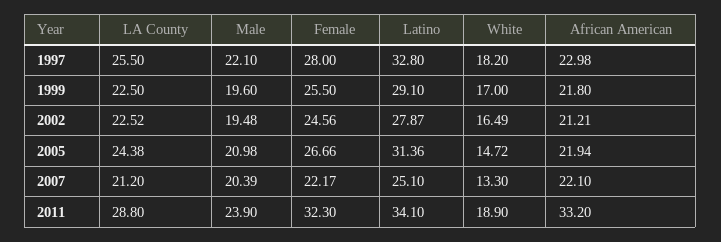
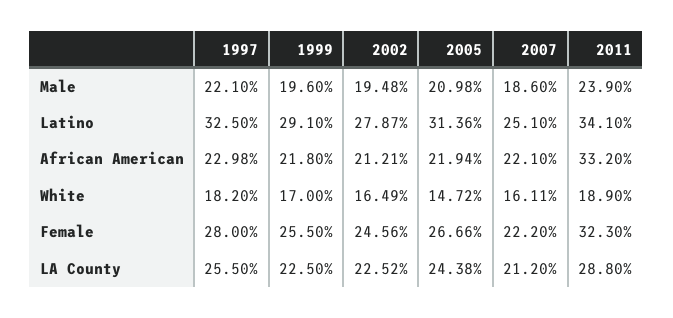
  {
    "LA County": {
      "1997": 25.5,
      "1999": 22.5,
      "2002": 22.52,
      "2005": 24.38,
      "2007": 21.2,
      "2011": 28.8
    },
    "Male": {
      "1997": 22.1,
      "1999": 19.6,
      "2002": 19.48,
      "2005": 20.98,
-     "2007": 20.39,
+     "2007": 18.6,
      "2011": 23.9
    },
    "Female": {
      "1997": 28,
      "1999": 25.5,
      "2002": 24.56,
      "2005": 26.66,
-     "2007": 22.17,
+     "2007": 22.2,
      "2011": 32.3
    },
    "Latino": {
-     "1997": 32.8,
+     "1997": 32.5,
      "1999": 29.1,
      "2002": 27.87,
      "2005": 31.36,
      "2007": 25.1,
      "2011": 34.1
    },
    "White": {
      "1997": 18.2,
      "1999": 17,
      "2002": 16.49,
      "2005": 14.72,
-     "2007": 13.3,
+     "2007": 16.11,
      "2011": 18.9
    },
    "African American": {
      "1997": 22.98,
      "1999": 21.8,
      "2002": 21.21,
      "2005": 21.94,
      "2007": 22.1,
      "2011": 33.2
    }
  }

